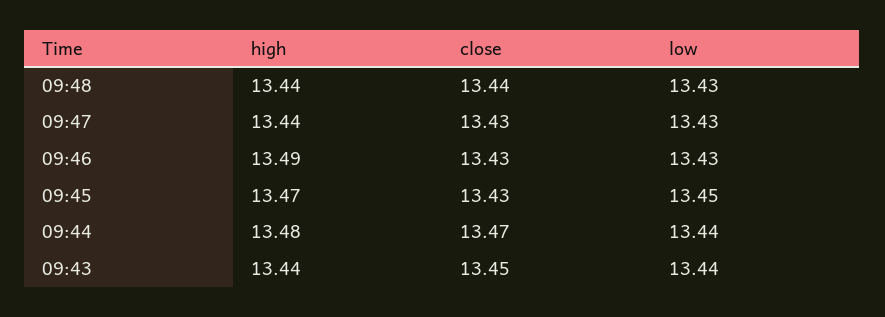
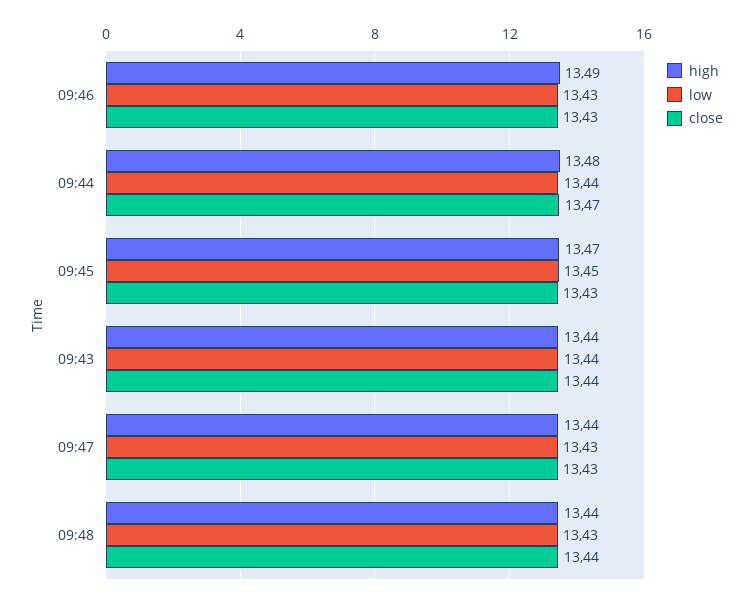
  {
    "high": {
      "09:48": 13.44,
      "09:47": 13.44,
      "09:46": 13.49,
      "09:45": 13.47,
      "09:44": 13.48,
      "09:43": 13.44
    },
    "close": {
      "09:48": 13.44,
      "09:47": 13.43,
      "09:46": 13.43,
      "09:45": 13.43,
      "09:44": 13.47,
-     "09:43": 13.45
+     "09:43": 13.44
    },
    "low": {
      "09:48": 13.43,
      "09:47": 13.43,
      "09:46": 13.43,
      "09:45": 13.45,
      "09:44": 13.44,
      "09:43": 13.44
    }
  }

